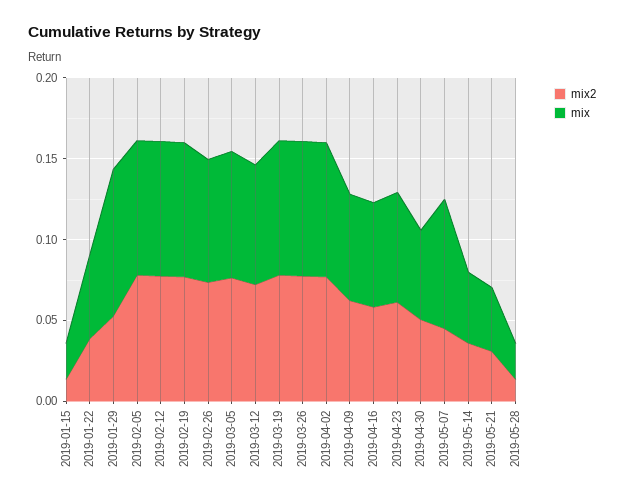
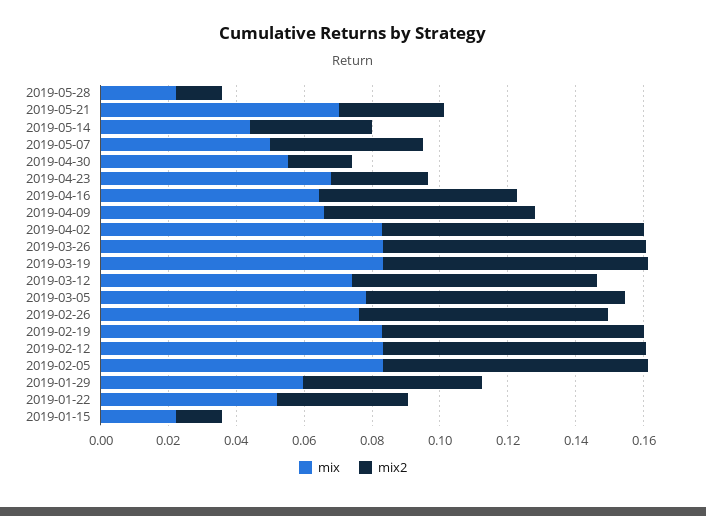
  {
    "mix2": {
      "2019-01-15": 0.015,
      "2019-01-22": 0.04,
      "2019-01-29": 0.055,
      "2019-02-05": 0.08,
      "2019-02-12": 0.075,
      "2019-02-19": 0.075,
      "2019-02-26": 0.075,
      "2019-03-05": 0.075,
      "2019-03-12": 0.07,
      "2019-03-19": 0.08,
      "2019-03-26": 0.075,
      "2019-04-02": 0.075,
      "2019-04-09": 0.06,
      "2019-04-16": 0.06,
-     "2019-04-23": 0.06,
+     "2019-04-23": 0.03,
-     "2019-04-30": 0.05,
+     "2019-04-30": 0.02,
      "2019-05-07": 0.045,
      "2019-05-14": 0.035,
      "2019-05-21": 0.03,
      "2019-05-28": 0.015
    },
    "mix": {
      "2019-01-15": 0.02,
      "2019-01-22": 0.05,
-     "2019-01-29": 0.09,
+     "2019-01-29": 0.06,
      "2019-02-05": 0.085,
      "2019-02-12": 0.085,
      "2019-02-19": 0.085,
      "2019-02-26": 0.075,
      "2019-03-05": 0.08,
      "2019-03-12": 0.075,
      "2019-03-19": 0.085,
      "2019-03-26": 0.085,
      "2019-04-02": 0.085,
      "2019-04-09": 0.065,
      "2019-04-16": 0.065,
      "2019-04-23": 0.07,
      "2019-04-30": 0.055,
-     "2019-05-07": 0.08,
+     "2019-05-07": 0.05,
      "2019-05-14": 0.045,
-     "2019-05-21": 0.04,
+     "2019-05-21": 0.07,
      "2019-05-28": 0.02
    }
  }

